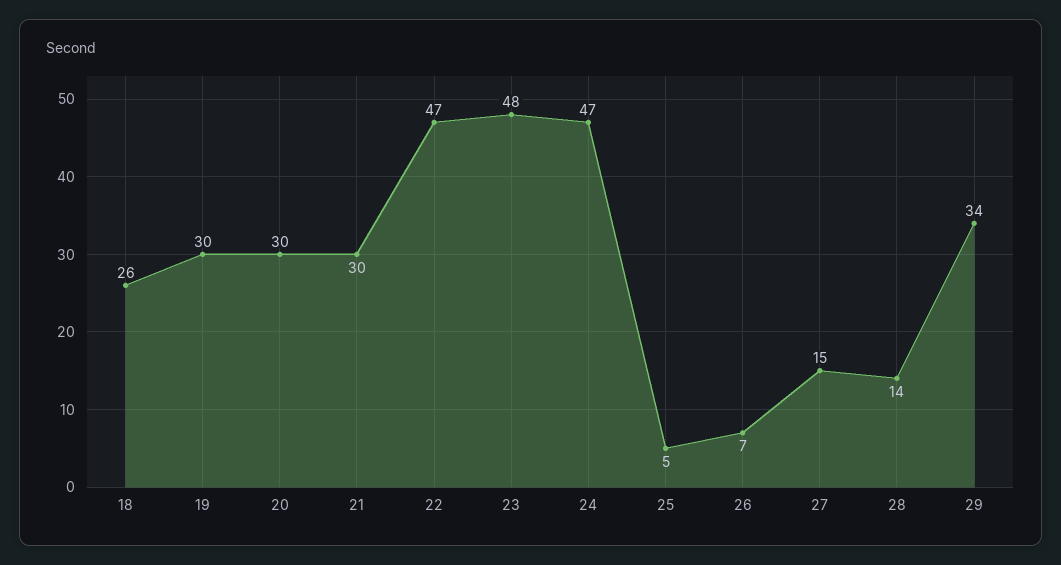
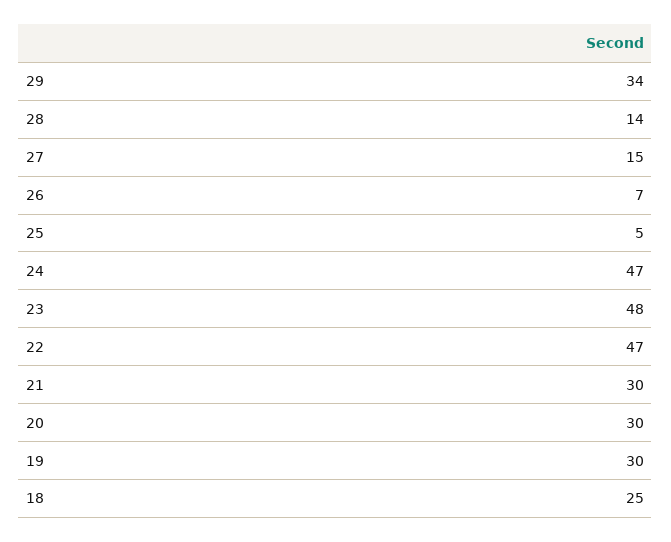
  {
-   "18": 26,
+   "18": 25,
    "19": 30,
    "20": 30,
    "21": 30,
    "22": 47,
    "23": 48,
    "24": 47,
    "25": 5,
    "26": 7,
    "27": 15,
    "28": 14,
    "29": 34
  }

